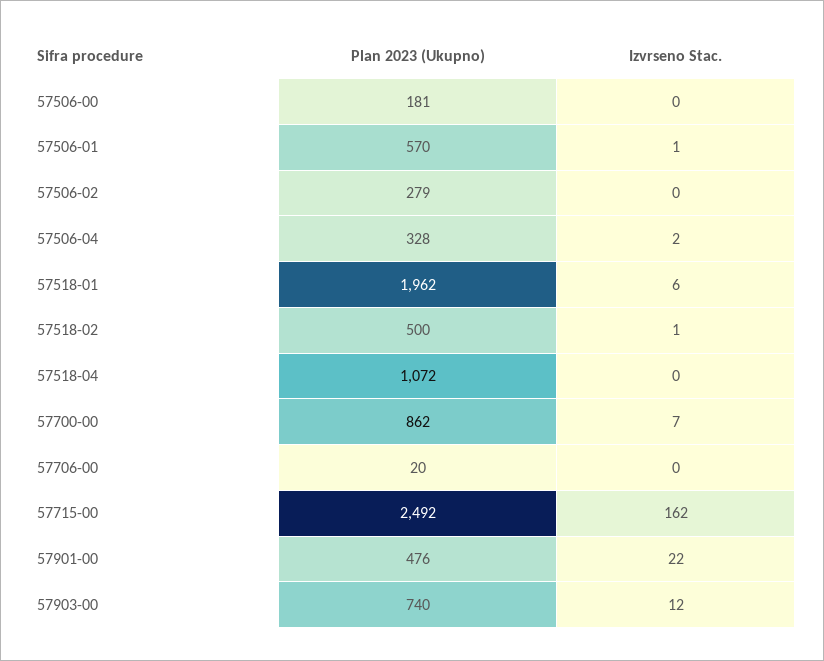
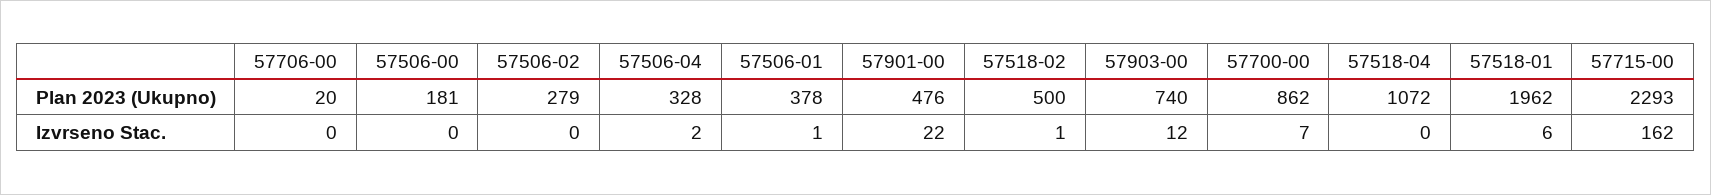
  {
    "Plan 2023 (Ukupno)": {
      "57506-00": 181,
-     "57506-01": 570,
+     "57506-01": 378,
      "57506-02": 279,
      "57506-04": 328,
      "57518-01": 1962,
      "57518-02": 500,
      "57518-04": 1072,
      "57700-00": 862,
      "57706-00": 20,
-     "57715-00": 2492,
+     "57715-00": 2293,
      "57901-00": 476,
      "57903-00": 740
    },
    "Izvrseno Stac.": {
      "57506-00": 0,
      "57506-01": 1,
      "57506-02": 0,
      "57506-04": 2,
      "57518-01": 6,
      "57518-02": 1,
      "57518-04": 0,
      "57700-00": 7,
      "57706-00": 0,
      "57715-00": 162,
      "57901-00": 22,
      "57903-00": 12
    }
  }

